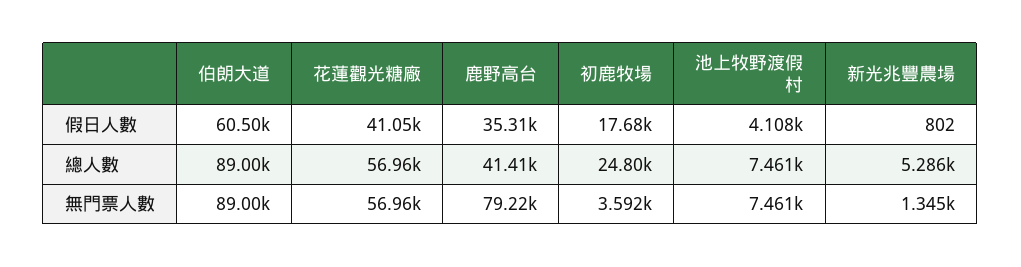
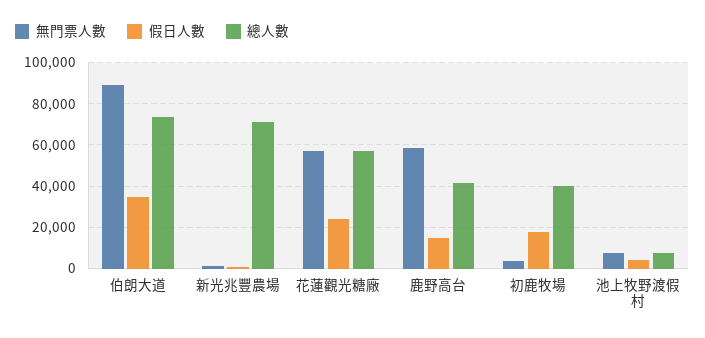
  {
    "假日人數": {
-     "伯朗大道": 60500,
+     "伯朗大道": 35000,
-     "花蓮觀光糖廠": 41050,
+     "花蓮觀光糖廠": 25000,
-     "鹿野高台": 35310,
+     "鹿野高台": 15000,
      "初鹿牧場": 17680,
      "池上牧野渡假村": 4108,
      "新光兆豐農場": 802
    },
    "總人數": {
-     "伯朗大道": 89000,
+     "伯朗大道": 75000,
      "花蓮觀光糖廠": 56960,
      "鹿野高台": 41410,
-     "初鹿牧場": 24800,
+     "初鹿牧場": 40000,
      "池上牧野渡假村": 7461,
-     "新光兆豐農場": 5286
+     "新光兆豐農場": 70000
    },
    "無門票人數": {
      "伯朗大道": 89000,
      "花蓮觀光糖廠": 56960,
-     "鹿野高台": 79220,
+     "鹿野高台": 60000,
      "初鹿牧場": 3592,
      "池上牧野渡假村": 7461,
      "新光兆豐農場": 1345
    }
  }

